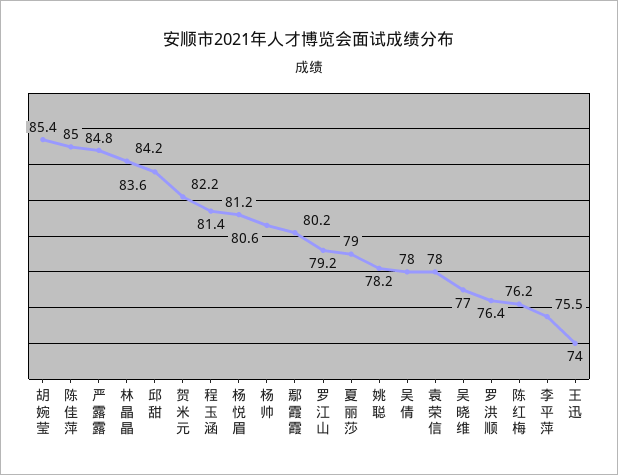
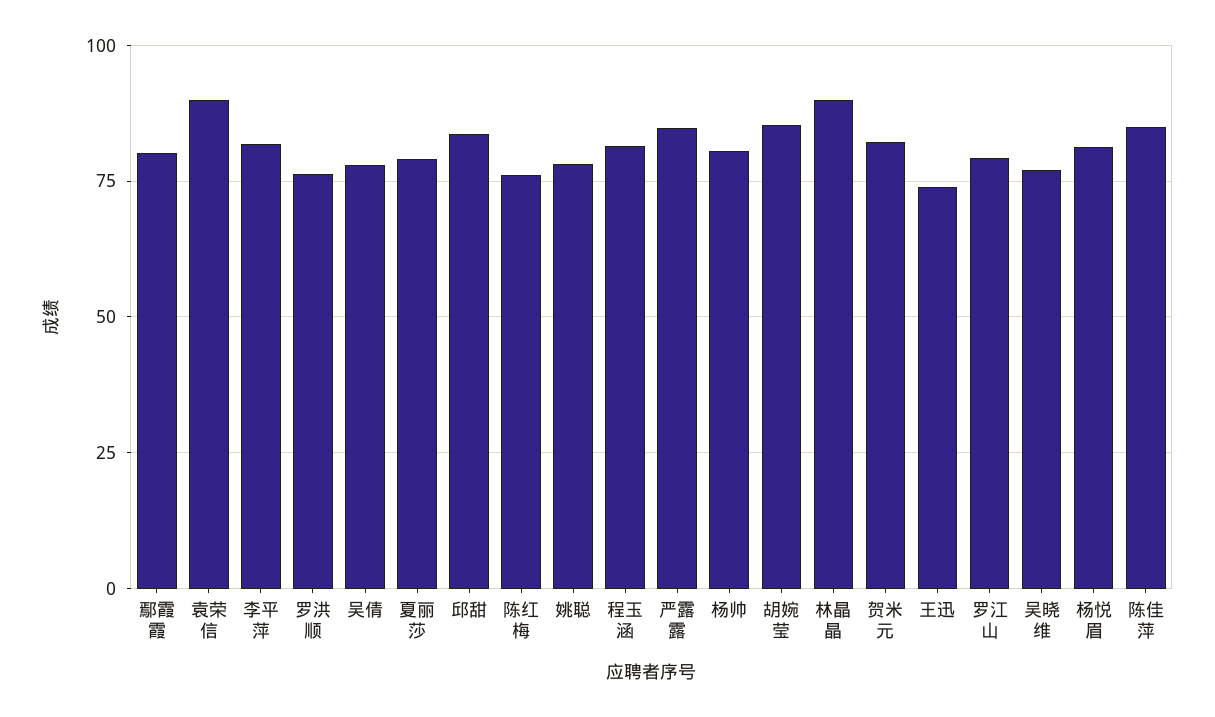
  {
    "胡婉莹": 85.4,
    "陈佳萍": 85,
    "严露露": 84.8,
-   "林晶晶": 84.2,
+   "林晶晶": 90,
    "邱甜": 83.6,
    "贺米元": 82.2,
    "程玉涵": 81.4,
    "杨悦眉": 81.2,
    "杨帅": 80.6,
    "鄢霞霞": 80.2,
    "罗江山": 79.2,
    "夏丽莎": 79,
    "姚聪": 78.2,
    "吴倩": 78,
-   "袁荣信": 78,
+   "袁荣信": 90,
    "吴晓维": 77,
    "罗洪顺": 76.4,
    "陈红梅": 76.2,
-   "李平萍": 75.5,
+   "李平萍": 82.5,
    "王迅": 74
  }

